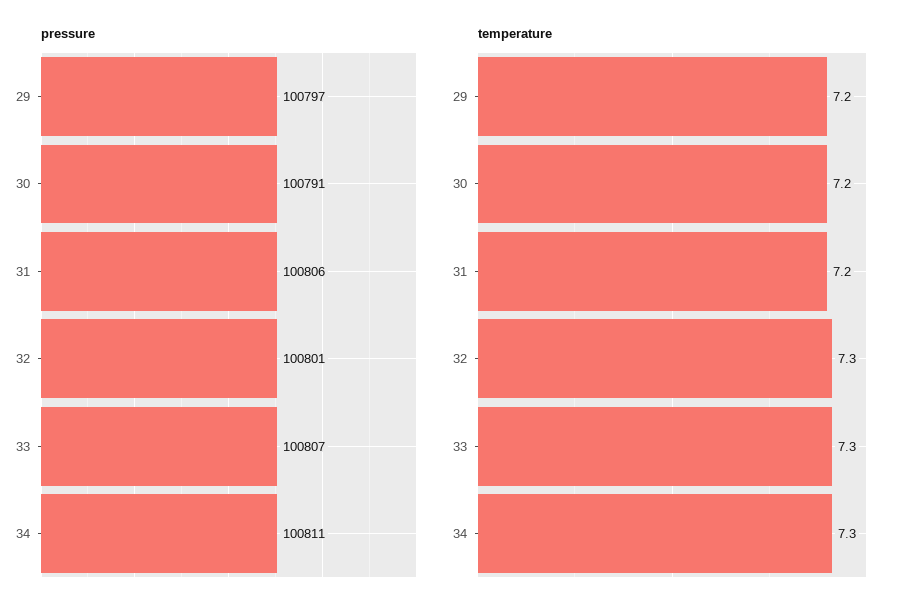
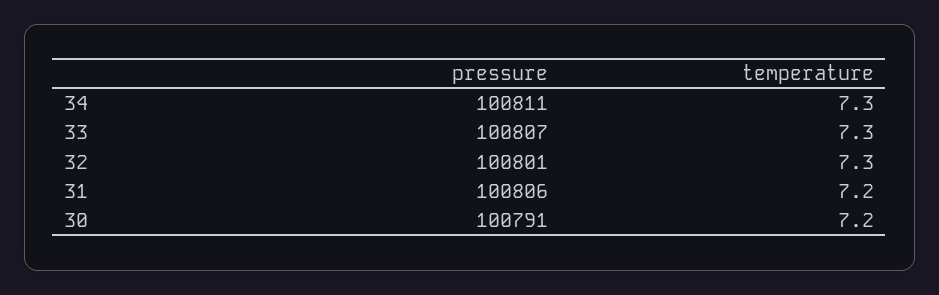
  {
    "pressure": {
-     "29": 100797,
      "30": 100791,
      "31": 100806,
      "32": 100801,
      "33": 100807,
      "34": 100811
    },
    "temperature": {
-     "29": 7.2,
      "30": 7.2,
      "31": 7.2,
      "32": 7.3,
      "33": 7.3,
      "34": 7.3
    }
  }

